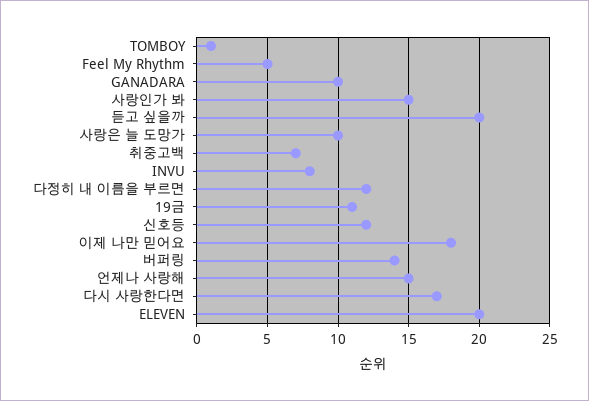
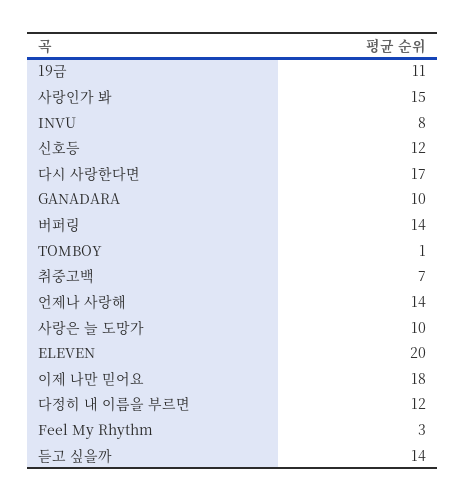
  {
    "TOMBOY": 1,
-   "Feel My Rhythm": 5,
+   "Feel My Rhythm": 3,
    "GANADARA": 10,
    "사랑인가 봐": 15,
-   "듣고 싶을까": 20,
+   "듣고 싶을까": 14,
    "사랑은 늘 도망가": 10,
    "취중고백": 7,
    "INVU": 8,
    "다정히 내 이름을 부르면": 12,
    "19금": 11,
    "신호등": 12,
    "이제 나만 믿어요": 18,
    "버퍼링": 14,
-   "언제나 사랑해": 15,
+   "언제나 사랑해": 14,
    "다시 사랑한다면": 17,
    "ELEVEN": 20
  }

